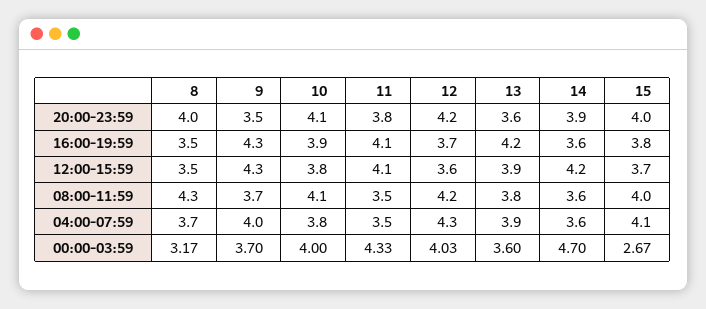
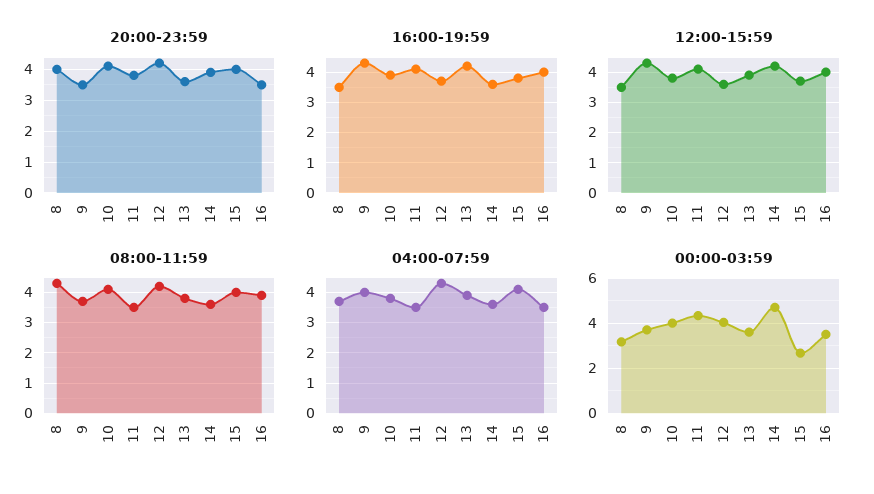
  {
    "20:00-23:59": {
      "8": 4,
      "9": 3.5,
      "10": 4.1,
      "11": 3.8,
      "12": 4.2,
      "13": 3.6,
      "14": 3.9,
-     "15": 4
+     "15": 4,
+     "16": 3.5
    },
    "16:00-19:59": {
      "8": 3.5,
      "9": 4.3,
      "10": 3.9,
      "11": 4.1,
      "12": 3.7,
      "13": 4.2,
      "14": 3.6,
-     "15": 3.8
+     "15": 3.8,
+     "16": 4
    },
    "12:00-15:59": {
      "8": 3.5,
      "9": 4.3,
      "10": 3.8,
      "11": 4.1,
      "12": 3.6,
      "13": 3.9,
      "14": 4.2,
-     "15": 3.7
+     "15": 3.7,
+     "16": 4
    },
    "08:00-11:59": {
      "8": 4.3,
      "9": 3.7,
      "10": 4.1,
      "11": 3.5,
      "12": 4.2,
      "13": 3.8,
      "14": 3.6,
-     "15": 4
+     "15": 4,
+     "16": 4
    },
    "04:00-07:59": {
      "8": 3.7,
      "9": 4,
      "10": 3.8,
      "11": 3.5,
      "12": 4.3,
      "13": 3.9,
      "14": 3.6,
-     "15": 4.1
+     "15": 4.1,
+     "16": 3.5
    },
    "00:00-03:59": {
      "8": 3.17,
      "9": 3.7,
      "10": 4,
      "11": 4.33,
      "12": 4.03,
      "13": 3.6,
      "14": 4.7,
-     "15": 2.67
+     "15": 2.67,
+     "16": 3.5
    }
  }

